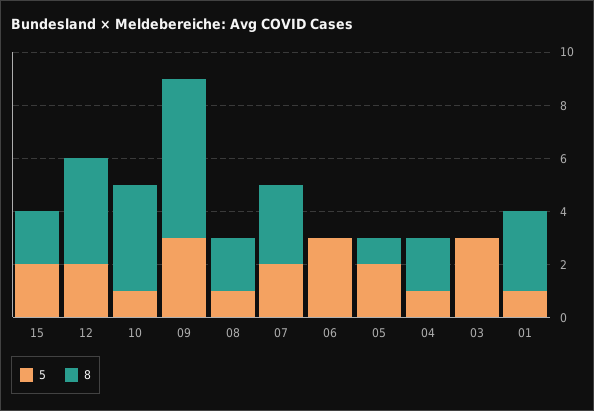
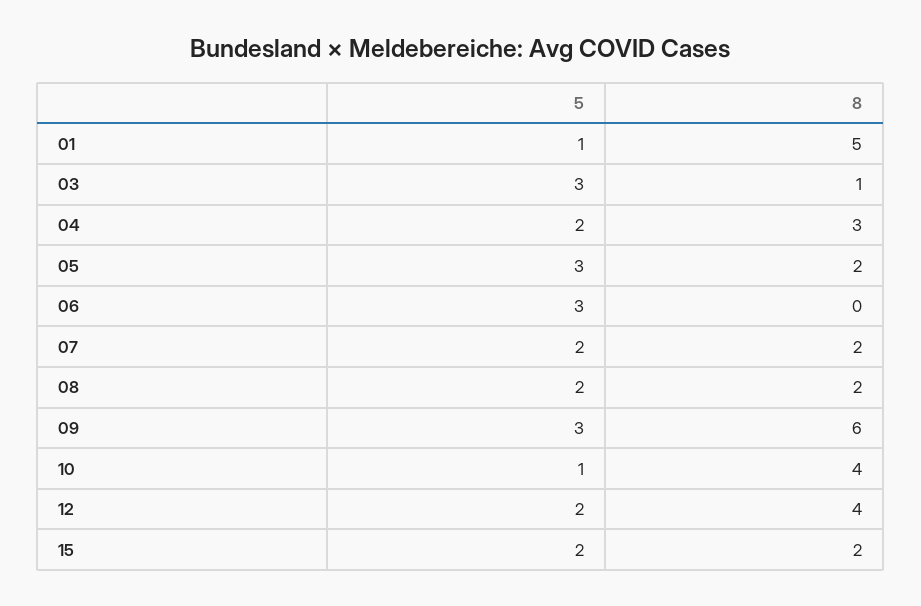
  {
    "5": {
      "15": 2,
      "12": 2,
      "10": 1,
      "09": 3,
-     "08": 1,
+     "08": 2,
      "07": 2,
      "06": 3,
-     "05": 2,
+     "05": 3,
-     "04": 1,
+     "04": 2,
      "03": 3,
      "01": 1
    },
    "8": {
      "15": 2,
      "12": 4,
      "10": 4,
      "09": 6,
      "08": 2,
-     "07": 3,
+     "07": 2,
      "06": 0,
-     "05": 1,
+     "05": 2,
-     "04": 2,
+     "04": 3,
-     "03": 0,
+     "03": 1,
-     "01": 3
+     "01": 5
    }
  }

